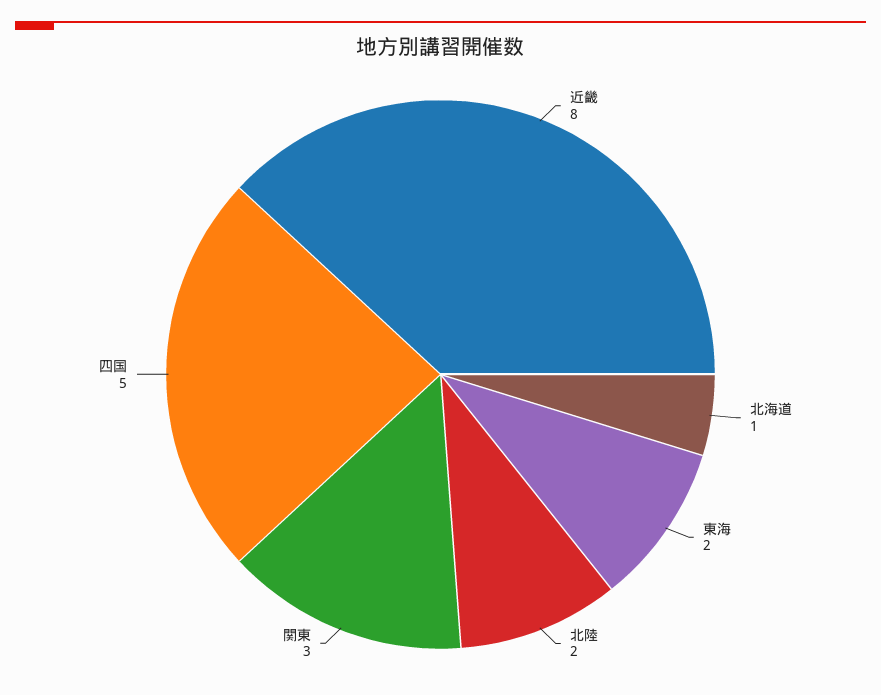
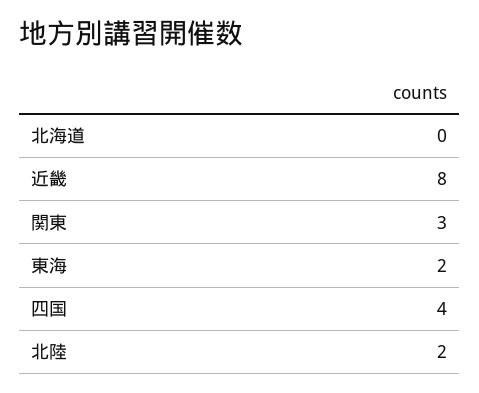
  {
    "近畿": 8,
-   "北海道": 1,
+   "北海道": 0,
    "東海": 2,
    "北陸": 2,
    "関東": 3,
-   "四国": 5
+   "四国": 4
  }

